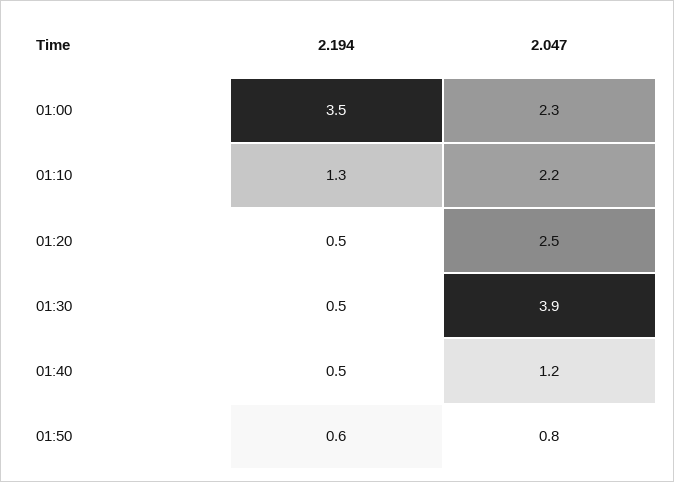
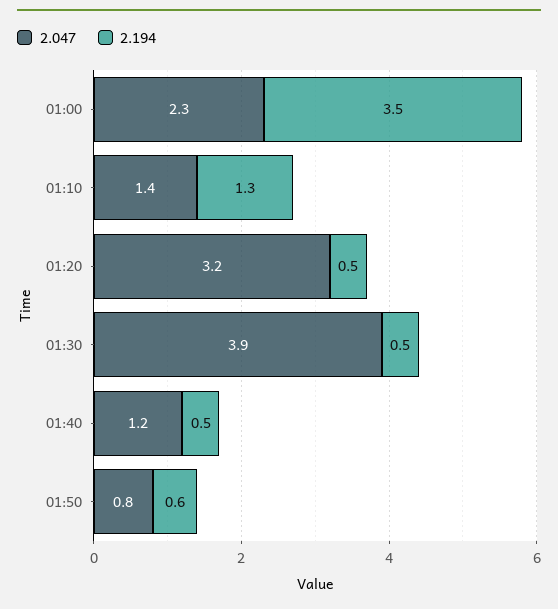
  {
    "2.194": {
      "01:00": 3.5,
      "01:10": 1.3,
      "01:20": 0.5,
      "01:30": 0.5,
      "01:40": 0.5,
      "01:50": 0.6
    },
    "2.047": {
      "01:00": 2.3,
-     "01:10": 2.2,
+     "01:10": 1.4,
-     "01:20": 2.5,
+     "01:20": 3.2,
      "01:30": 3.9,
      "01:40": 1.2,
      "01:50": 0.8
    }
  }

